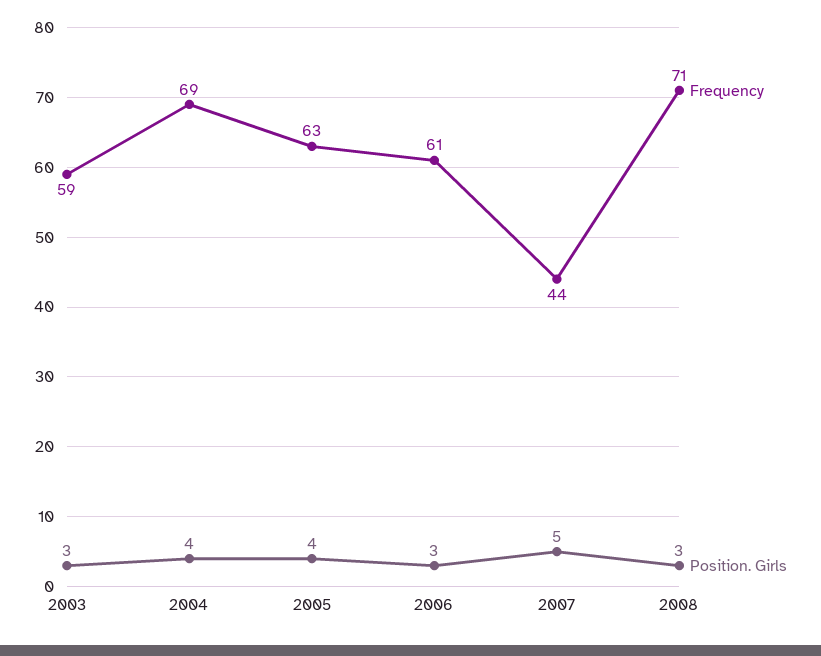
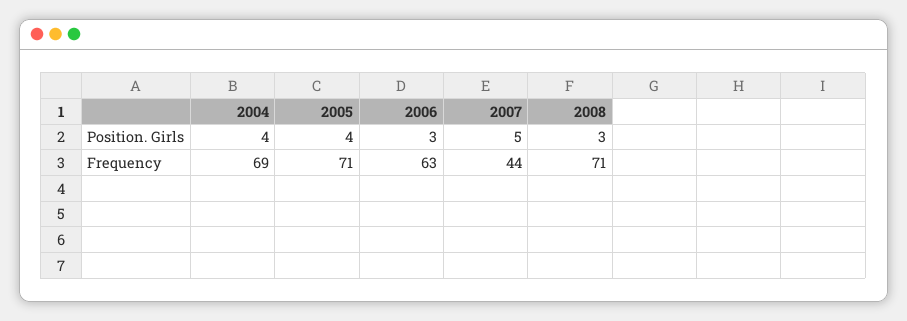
  {
    "Frequency": {
-     "2003": 59,
      "2004": 69,
-     "2005": 63,
+     "2005": 71,
-     "2006": 61,
+     "2006": 63,
      "2007": 44,
      "2008": 71
    },
    "Position. Girls": {
-     "2003": 3,
      "2004": 4,
      "2005": 4,
      "2006": 3,
      "2007": 5,
      "2008": 3
    }
  }

